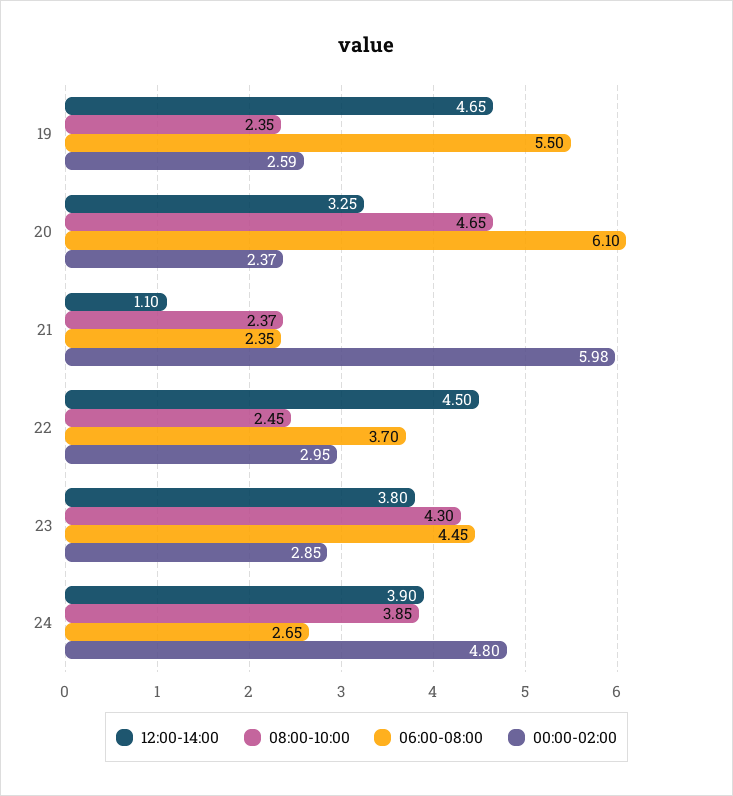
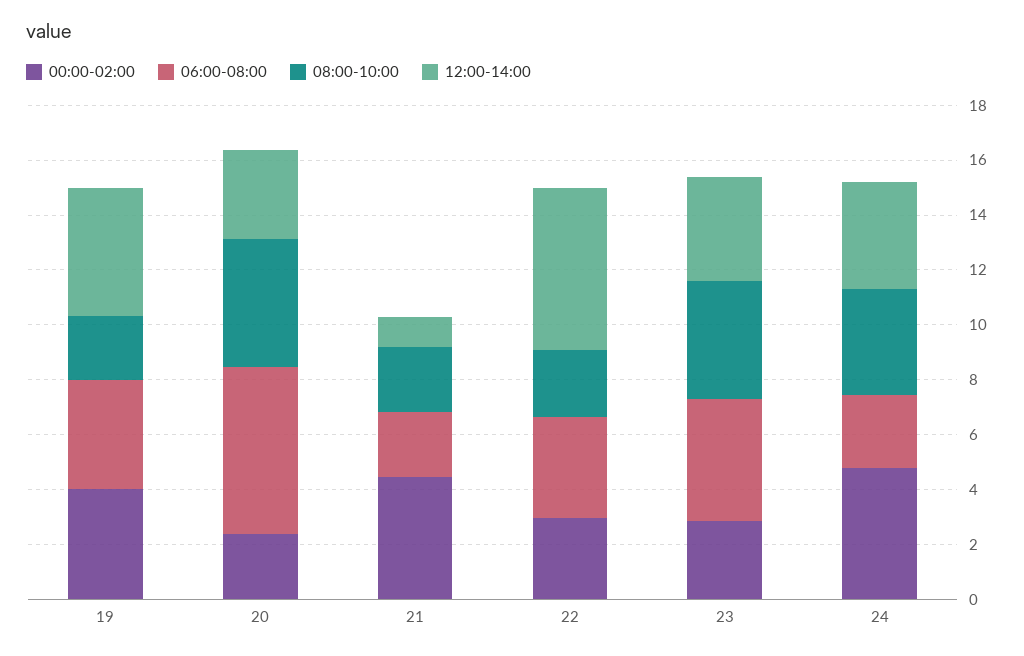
  {
    "12:00-14:00": {
      "19": 4.65,
      "20": 3.25,
      "21": 1.1,
-     "22": 4.5,
+     "22": 6,
      "23": 3.8,
      "24": 3.9
    },
    "08:00-10:00": {
      "19": 2.35,
      "20": 4.65,
      "21": 2.37,
      "22": 2.45,
      "23": 4.3,
      "24": 3.85
    },
    "06:00-08:00": {
-     "19": 5.5,
+     "19": 4,
      "20": 6.1,
      "21": 2.35,
      "22": 3.7,
      "23": 4.45,
      "24": 2.65
    },
    "00:00-02:00": {
-     "19": 2.59,
+     "19": 4,
      "20": 2.37,
-     "21": 5.98,
+     "21": 4.5,
      "22": 2.95,
      "23": 2.85,
      "24": 4.8
    }
  }

